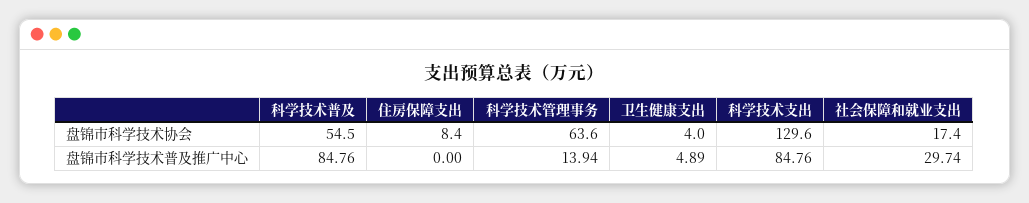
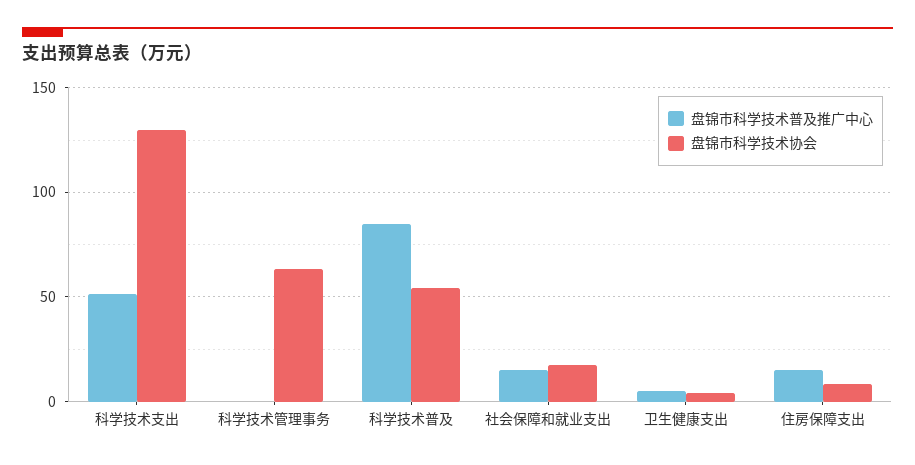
  {
    "盘锦市科学技术协会": {
      "科学技术普及": 54.5,
      "住房保障支出": 8.4,
      "科学技术管理事务": 63.6,
      "卫生健康支出": 4,
      "科学技术支出": 129.6,
      "社会保障和就业支出": 17.4
    },
    "盘锦市科学技术普及推广中心": {
      "科学技术普及": 84.76,
-     "住房保障支出": 0,
+     "住房保障支出": 15,
-     "科学技术管理事务": 13.94,
+     "科学技术管理事务": 0,
      "卫生健康支出": 4.89,
-     "科学技术支出": 84.76,
+     "科学技术支出": 50,
-     "社会保障和就业支出": 29.74
+     "社会保障和就业支出": 15
    }
  }

